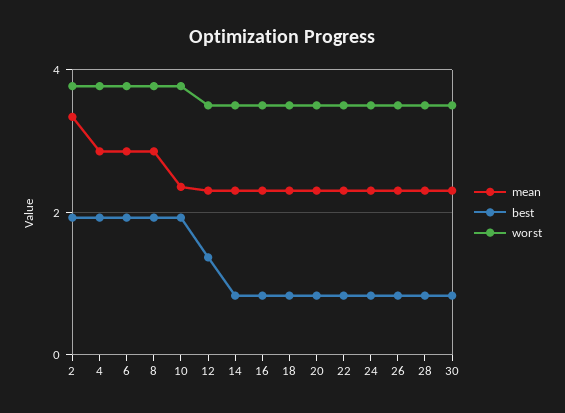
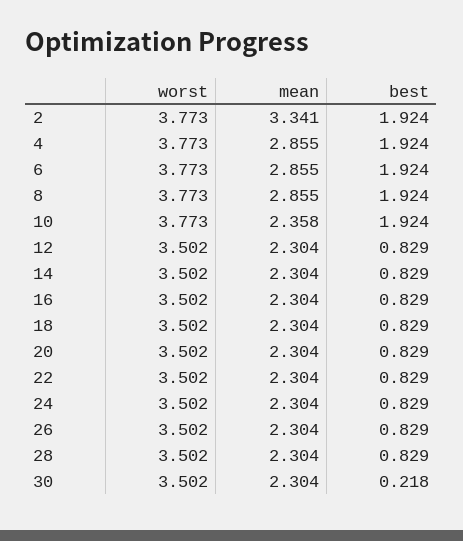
  {
    "mean": {
      "2": 3.341,
      "4": 2.855,
      "6": 2.855,
      "8": 2.855,
      "10": 2.358,
      "12": 2.304,
      "14": 2.304,
      "16": 2.304,
      "18": 2.304,
      "20": 2.304,
      "22": 2.304,
      "24": 2.304,
      "26": 2.304,
      "28": 2.304,
      "30": 2.304
    },
    "best": {
      "2": 1.924,
      "4": 1.924,
      "6": 1.924,
      "8": 1.924,
      "10": 1.924,
-     "12": 1.4,
+     "12": 0.829,
      "14": 0.829,
      "16": 0.829,
      "18": 0.829,
      "20": 0.829,
      "22": 0.829,
      "24": 0.829,
      "26": 0.829,
      "28": 0.829,
-     "30": 0.8
+     "30": 0.218
    },
    "worst": {
      "2": 3.773,
      "4": 3.773,
      "6": 3.773,
      "8": 3.773,
      "10": 3.773,
      "12": 3.502,
      "14": 3.502,
      "16": 3.502,
      "18": 3.502,
      "20": 3.502,
      "22": 3.502,
      "24": 3.502,
      "26": 3.502,
      "28": 3.502,
      "30": 3.502
    }
  }

